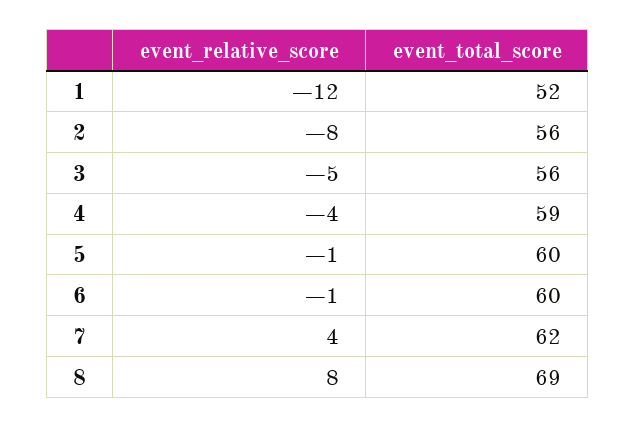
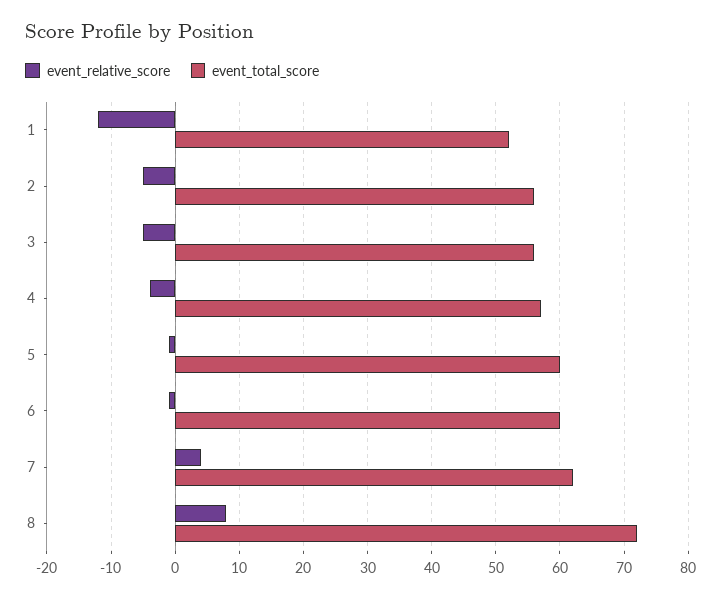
  {
    "event_relative_score": {
      "1": -12,
-     "2": -8,
+     "2": -5,
      "3": -5,
      "4": -4,
      "5": -1,
      "6": -1,
      "7": 4,
      "8": 8
    },
    "event_total_score": {
      "1": 52,
      "2": 56,
      "3": 56,
-     "4": 59,
+     "4": 57,
      "5": 60,
      "6": 60,
      "7": 62,
-     "8": 69
+     "8": 72
    }
  }

